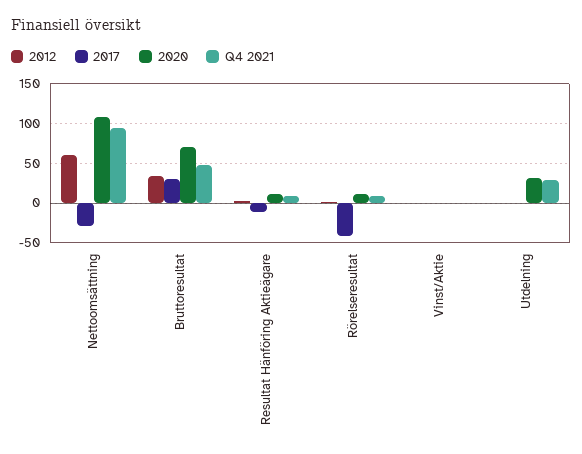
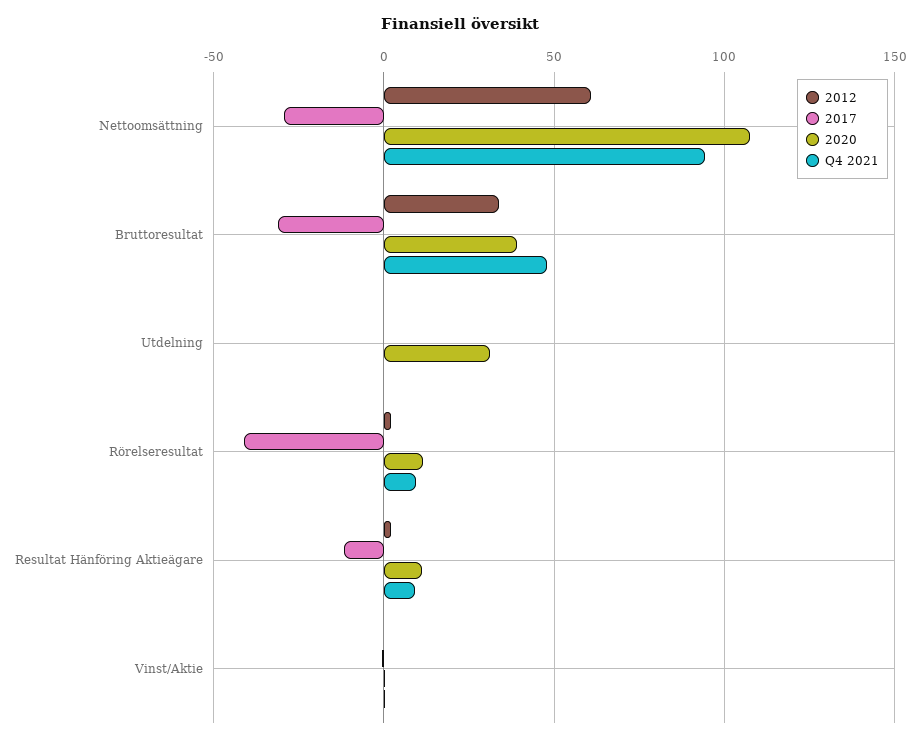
  {
    "2012": {
      "Nettoomsättning": 60,
      "Bruttoresultat": 35,
      "Resultat Hänföring Aktieägare": 0,
      "Rörelseresultat": 0,
      "Vinst/Aktie": 0,
      "Utdelning": 0
    },
    "2017": {
      "Nettoomsättning": -30,
-     "Bruttoresultat": 30,
+     "Bruttoresultat": -30,
      "Resultat Hänföring Aktieägare": -10,
      "Rörelseresultat": -40,
      "Vinst/Aktie": 0,
      "Utdelning": 0
    },
    "2020": {
      "Nettoomsättning": 110,
-     "Bruttoresultat": 70,
+     "Bruttoresultat": 40,
      "Resultat Hänföring Aktieägare": 10,
      "Rörelseresultat": 10,
      "Vinst/Aktie": 0,
      "Utdelning": 30
    },
    "Q4 2021": {
      "Nettoomsättning": 95,
      "Bruttoresultat": 50,
      "Resultat Hänföring Aktieägare": 10,
      "Rörelseresultat": 10,
      "Vinst/Aktie": 0,
-     "Utdelning": 30
+     "Utdelning": 0
    }
  }

